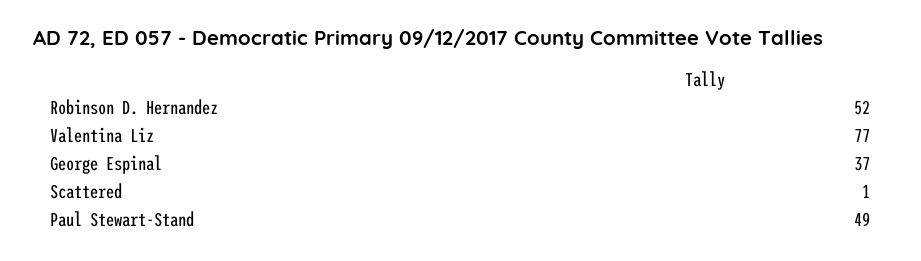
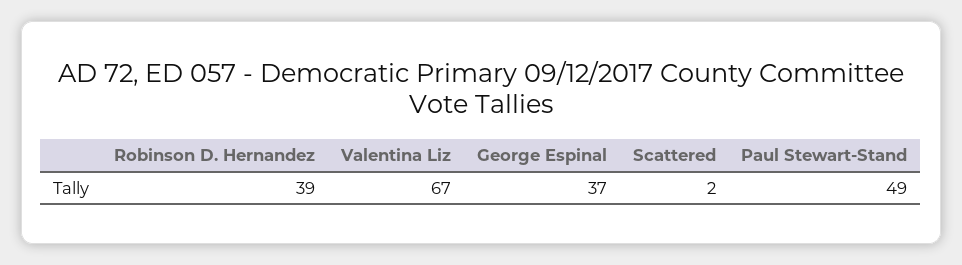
  {
-   "Robinson D. Hernandez": 52,
+   "Robinson D. Hernandez": 39,
-   "Valentina Liz": 77,
+   "Valentina Liz": 67,
    "George Espinal": 37,
-   "Scattered": 1,
+   "Scattered": 2,
    "Paul Stewart-Stand": 49
  }

